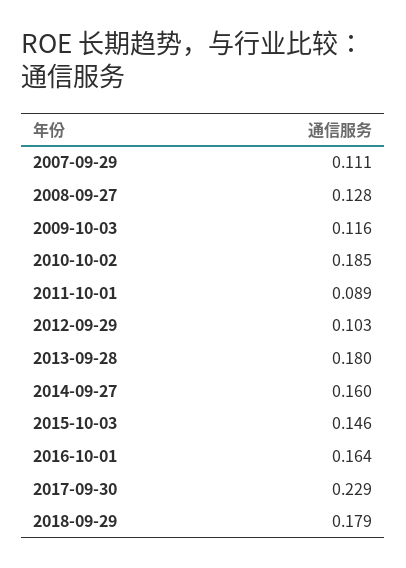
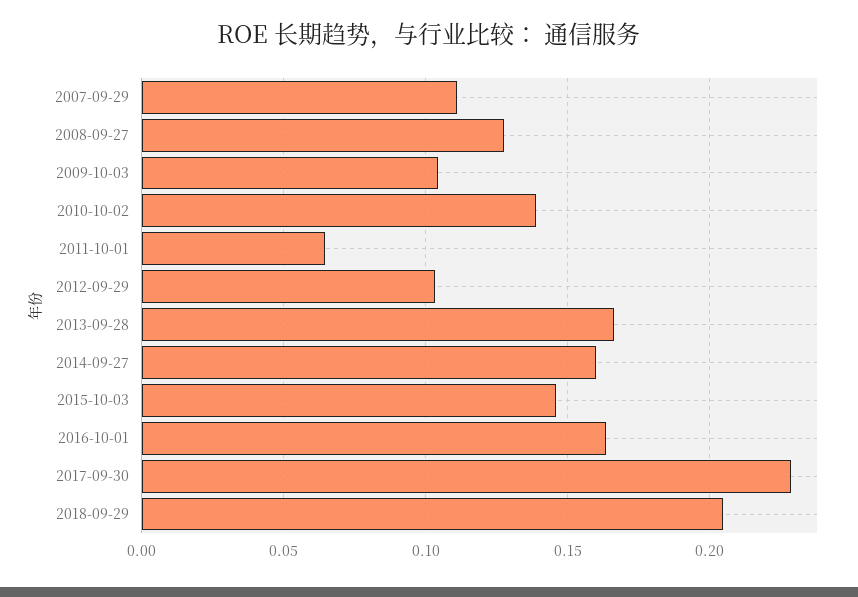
  {
    "2007-09-29": 0.111,
    "2008-09-27": 0.128,
-   "2009-10-03": 0.116,
+   "2009-10-03": 0.105,
-   "2010-10-02": 0.185,
+   "2010-10-02": 0.14,
-   "2011-10-01": 0.089,
+   "2011-10-01": 0.065,
    "2012-09-29": 0.103,
-   "2013-09-28": 0.18,
+   "2013-09-28": 0.165,
    "2014-09-27": 0.16,
    "2015-10-03": 0.146,
    "2016-10-01": 0.164,
    "2017-09-30": 0.229,
-   "2018-09-29": 0.179
+   "2018-09-29": 0.205
  }

